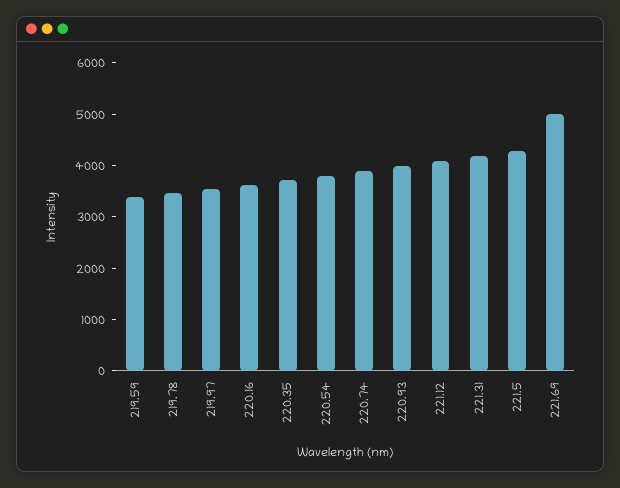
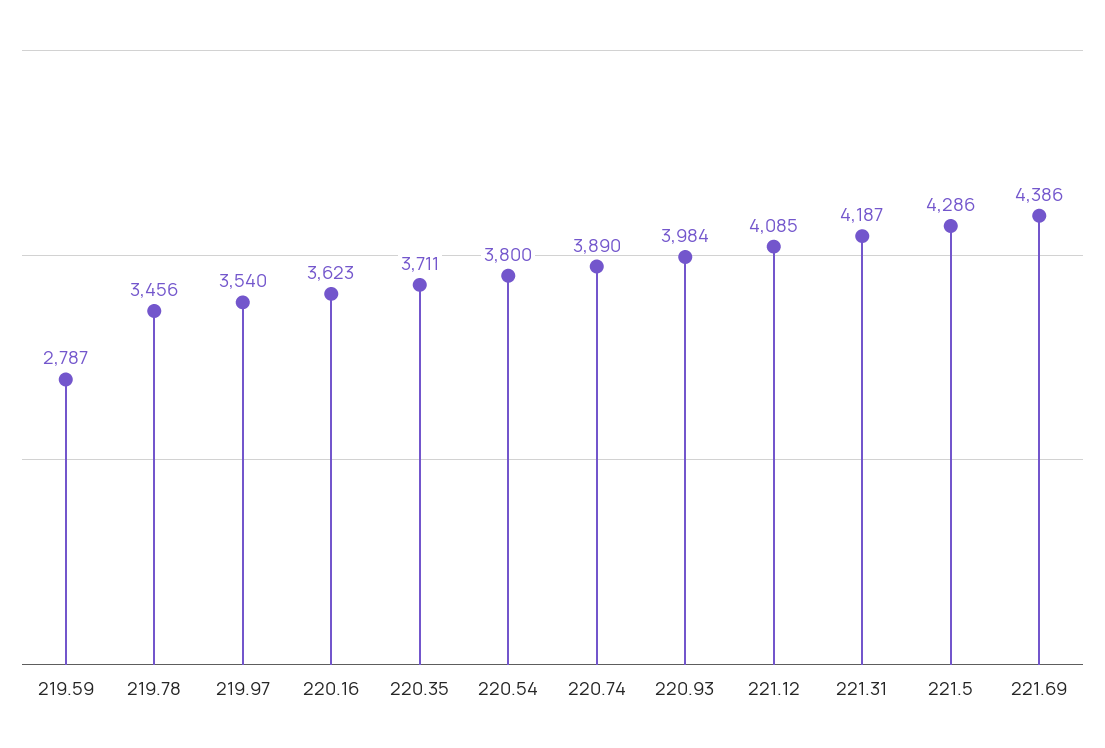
  {
-   "219.59": 3400,
+   "219.59": 2787,
    "219.78": 3456,
    "219.97": 3540,
    "220.16": 3623,
    "220.35": 3711,
    "220.54": 3800,
    "220.74": 3890,
    "220.93": 3984,
    "221.12": 4085,
    "221.31": 4187,
    "221.5": 4286,
-   "221.69": 5000
+   "221.69": 4386
  }

